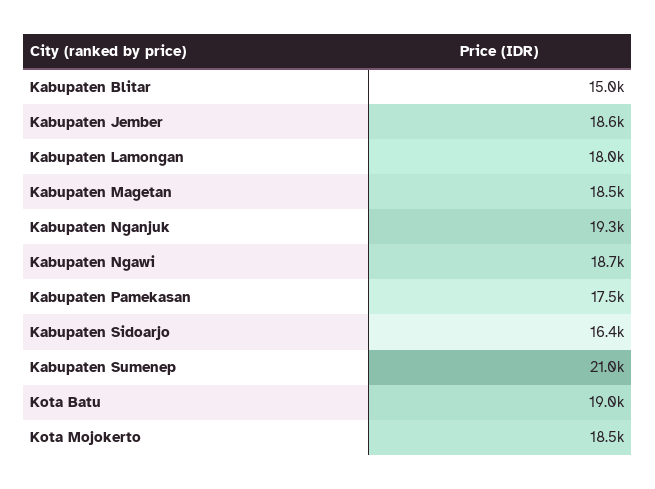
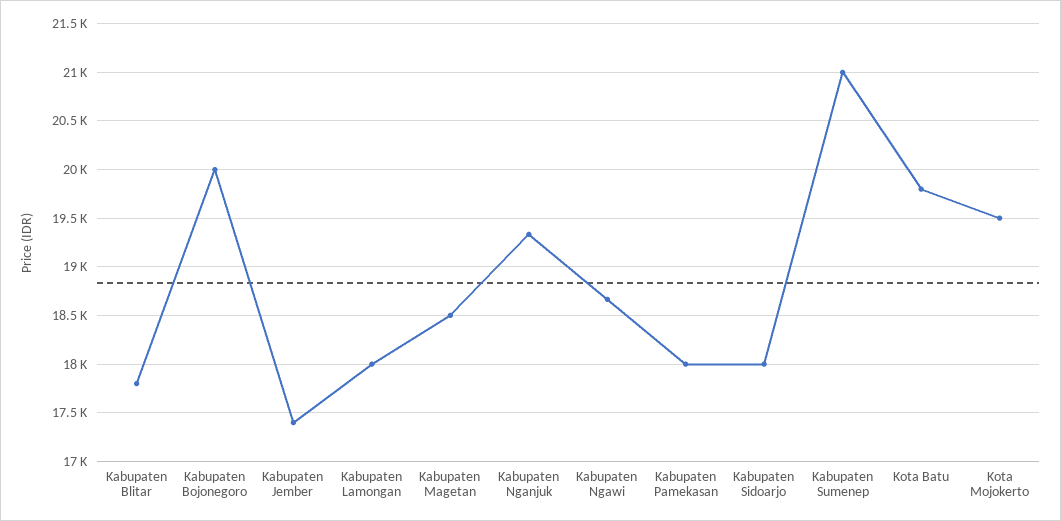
  {
-   "Kabupaten Blitar": 15000,
+   "Kabupaten Blitar": 17800,
-   "Kabupaten Jember": 18600,
+   "Kabupaten Jember": 17400,
    "Kabupaten Lamongan": 18000,
    "Kabupaten Magetan": 18500,
    "Kabupaten Nganjuk": 19300,
    "Kabupaten Ngawi": 18700,
-   "Kabupaten Pamekasan": 17500,
+   "Kabupaten Pamekasan": 18000,
-   "Kabupaten Sidoarjo": 16400,
+   "Kabupaten Sidoarjo": 18000,
    "Kabupaten Sumenep": 21000,
-   "Kota Batu": 19000,
+   "Kota Batu": 19800,
-   "Kota Mojokerto": 18500
+   "Kota Mojokerto": 19500,
+   "Kabupaten Bojonegoro": 20000
  }

